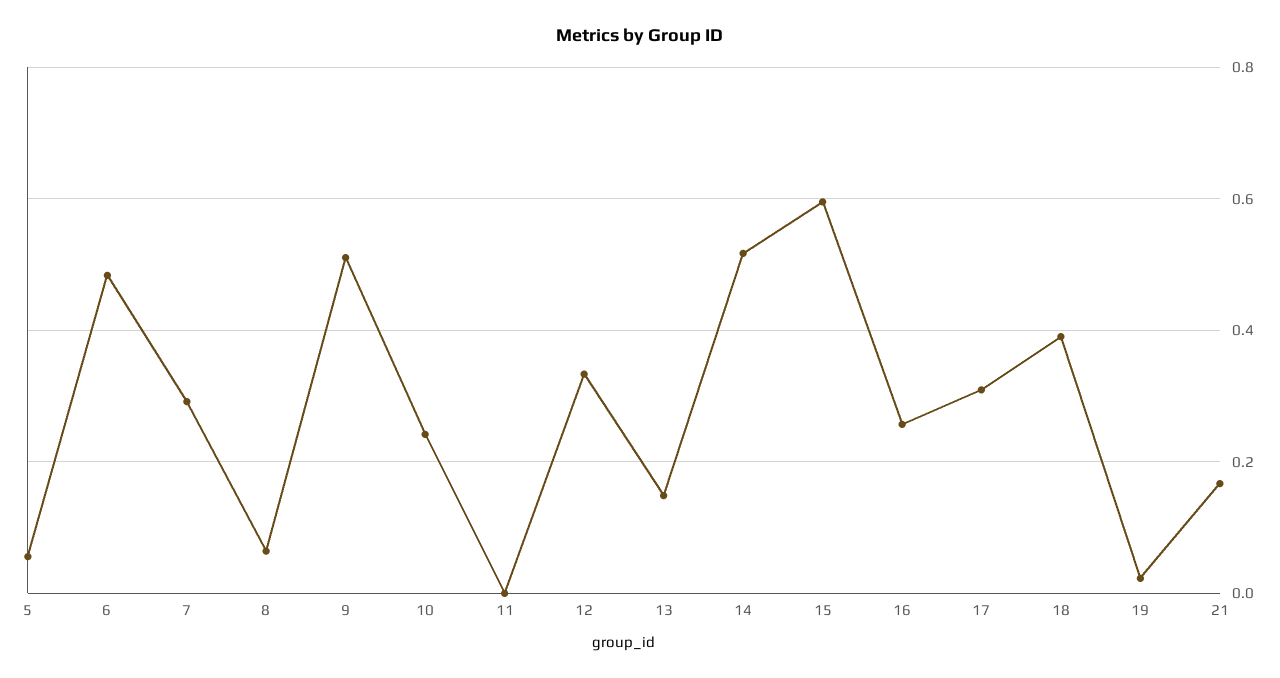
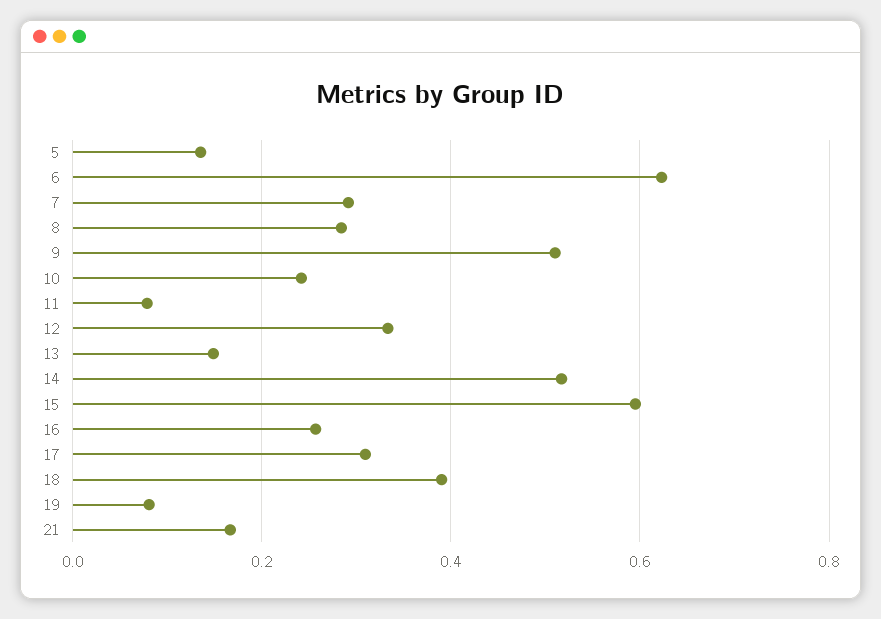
  {
-   "5": 0.06,
+   "5": 0.14,
-   "6": 0.48,
+   "6": 0.62,
    "7": 0.3,
-   "8": 0.06,
+   "8": 0.28,
    "9": 0.52,
    "10": 0.24,
-   "11": 0,
+   "11": 0.08,
    "12": 0.34,
    "13": 0.14,
    "14": 0.52,
    "15": 0.6,
    "16": 0.26,
    "17": 0.3,
    "18": 0.4,
-   "19": 0.02,
+   "19": 0.08,
    "21": 0.16
  }

